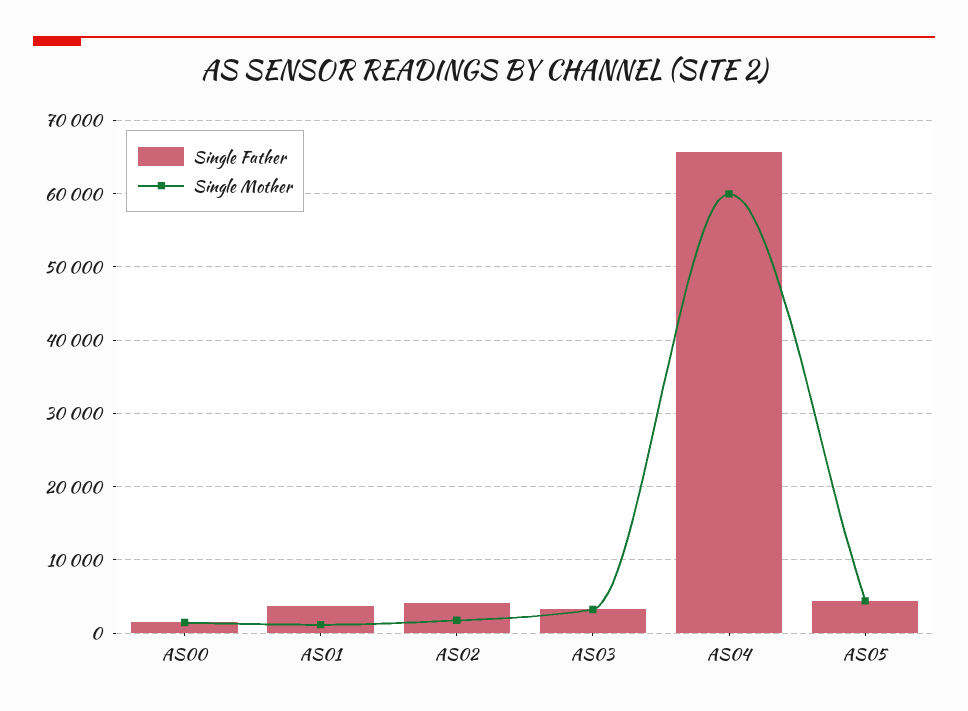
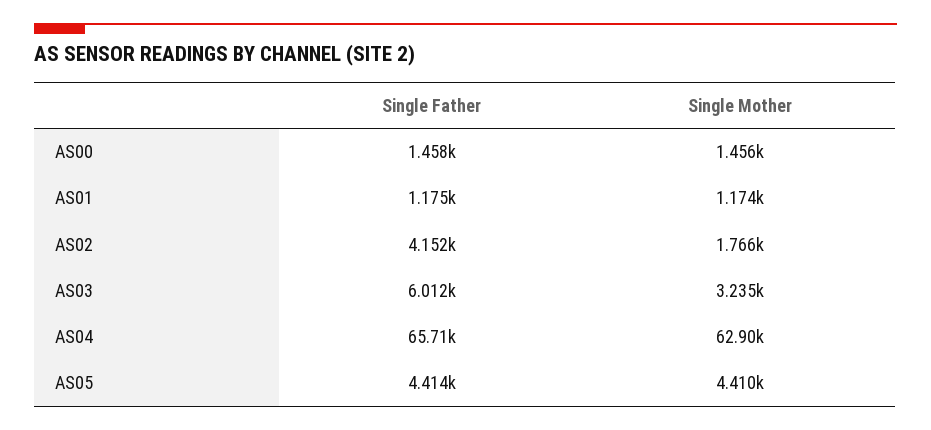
  {
    "Single Father": {
      "AS00": 1458,
-     "AS01": 4000,
+     "AS01": 1175,
      "AS02": 4152,
-     "AS03": 3000,
+     "AS03": 6012,
      "AS04": 65710,
      "AS05": 4414
    },
    "Single Mother": {
      "AS00": 1456,
      "AS01": 1174,
      "AS02": 1766,
      "AS03": 3235,
-     "AS04": 60000,
+     "AS04": 62900,
      "AS05": 4410
    }
  }

